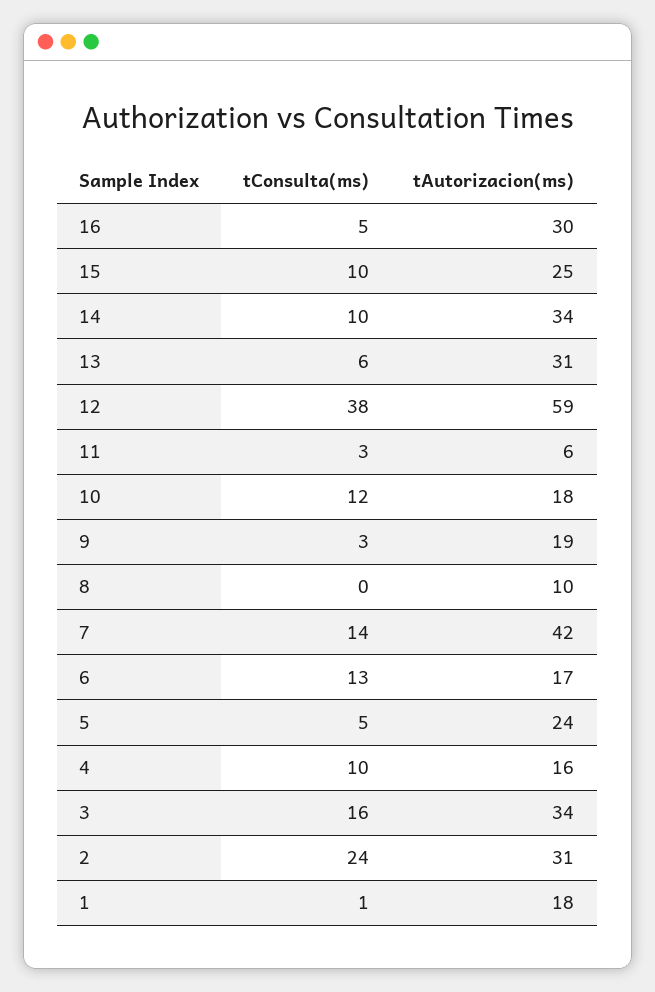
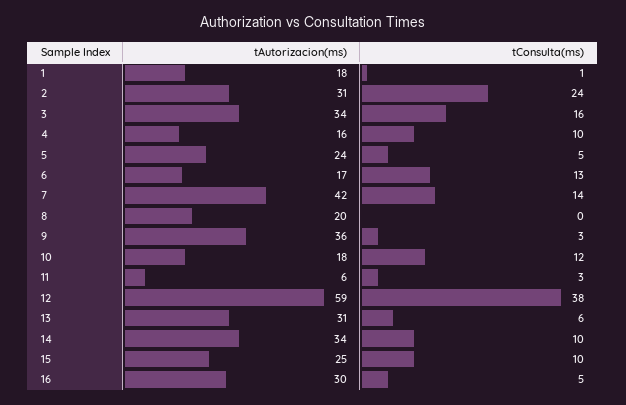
  {
    "tConsulta(ms)": {
      "16": 5,
      "15": 10,
      "14": 10,
      "13": 6,
      "12": 38,
      "11": 3,
      "10": 12,
      "9": 3,
      "8": 0,
      "7": 14,
      "6": 13,
      "5": 5,
      "4": 10,
      "3": 16,
      "2": 24,
      "1": 1
    },
    "tAutorizacion(ms)": {
      "16": 30,
      "15": 25,
      "14": 34,
      "13": 31,
      "12": 59,
      "11": 6,
      "10": 18,
-     "9": 19,
+     "9": 36,
-     "8": 10,
+     "8": 20,
      "7": 42,
      "6": 17,
      "5": 24,
      "4": 16,
      "3": 34,
      "2": 31,
      "1": 18
    }
  }

